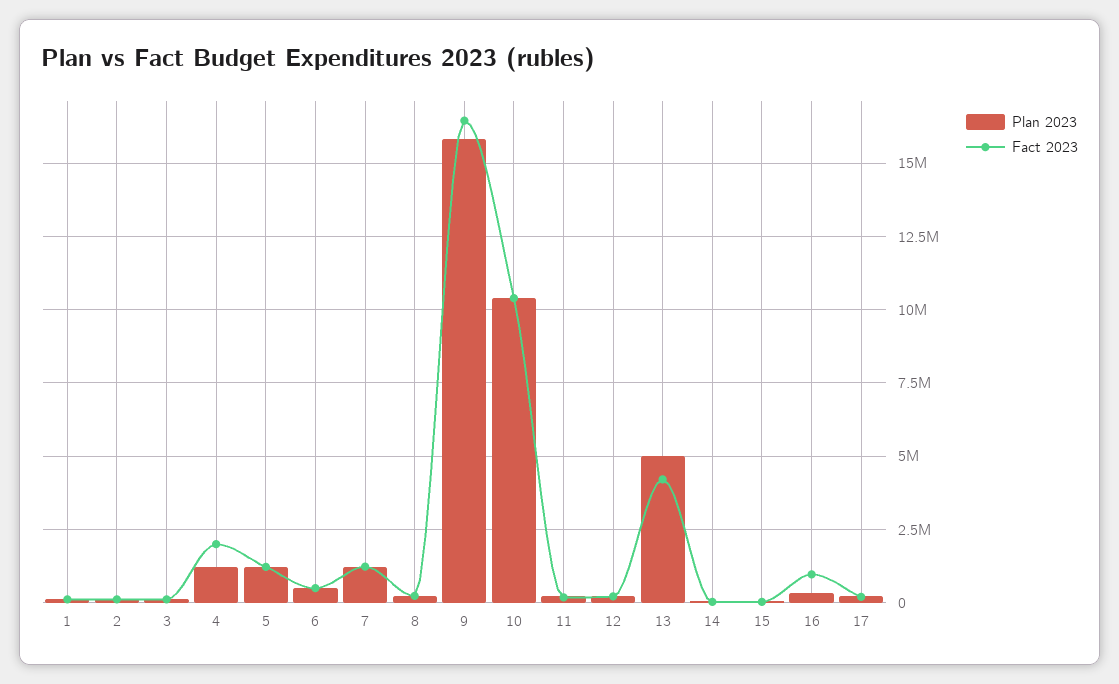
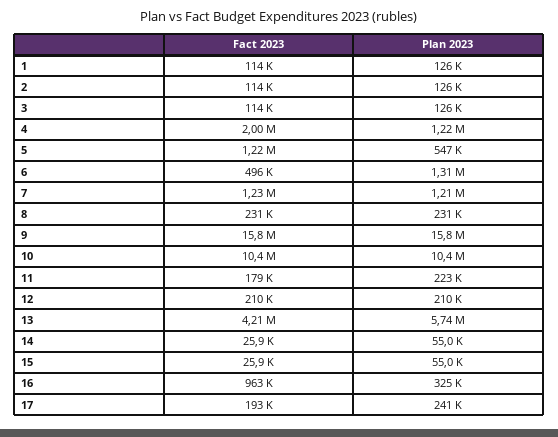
  {
    "Plan 2023": {
      "1": 126000,
      "2": 126000,
      "3": 126000,
      "4": 1220000,
-     "5": 1250000,
+     "5": 547000,
-     "6": 500000,
+     "6": 1310000,
      "7": 1210000,
      "8": 231000,
      "9": 15800000,
      "10": 10400000,
      "11": 223000,
      "12": 210000,
-     "13": 5000000,
+     "13": 5740000,
      "14": 55000,
      "15": 55000,
      "16": 325000,
      "17": 241000
    },
    "Fact 2023": {
      "1": 114000,
      "2": 114000,
      "3": 114000,
      "4": 2000000,
      "5": 1220000,
      "6": 496000,
      "7": 1230000,
      "8": 231000,
-     "9": 16500000,
+     "9": 15800000,
      "10": 10400000,
      "11": 179000,
      "12": 210000,
      "13": 4210000,
      "14": 25900,
      "15": 25900,
      "16": 963000,
      "17": 193000
    }
  }

